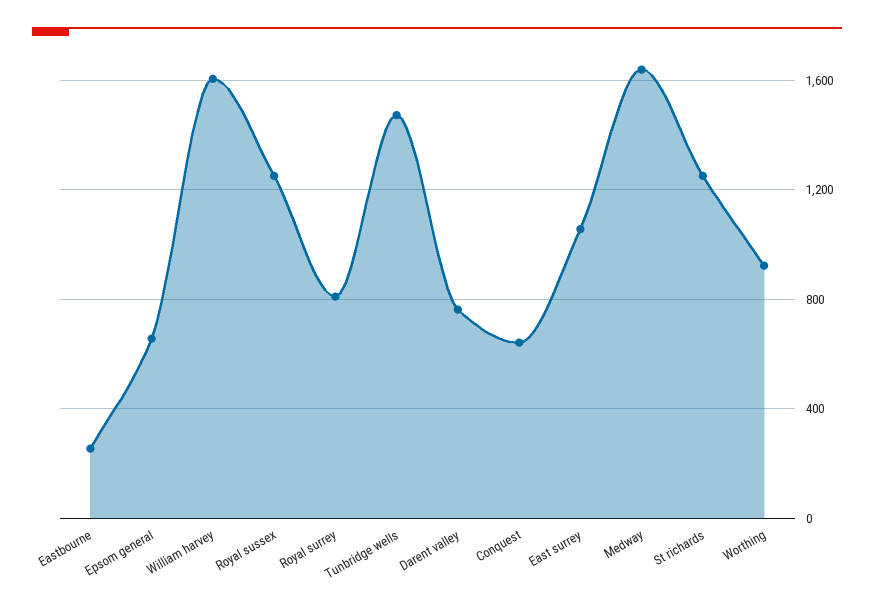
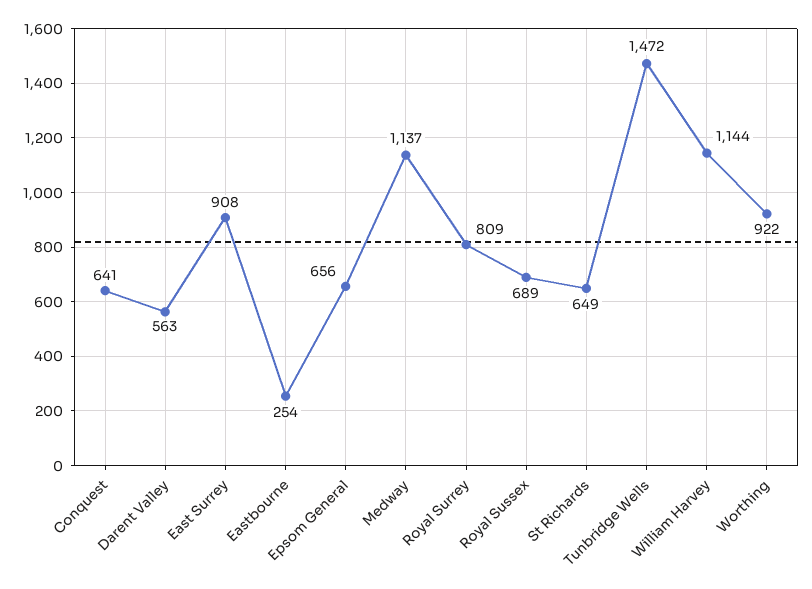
  {
    "Eastbourne": 254,
    "Epsom general": 656,
-   "William harvey": 1600,
+   "William harvey": 1144,
-   "Royal sussex": 1250,
+   "Royal sussex": 689,
    "Royal surrey": 809,
    "Tunbridge wells": 1472,
-   "Darent valley": 750,
+   "Darent valley": 563,
    "Conquest": 641,
-   "East surrey": 1050,
+   "East surrey": 908,
-   "Medway": 1650,
+   "Medway": 1137,
-   "St richards": 1250,
+   "St richards": 649,
    "Worthing": 922
  }

